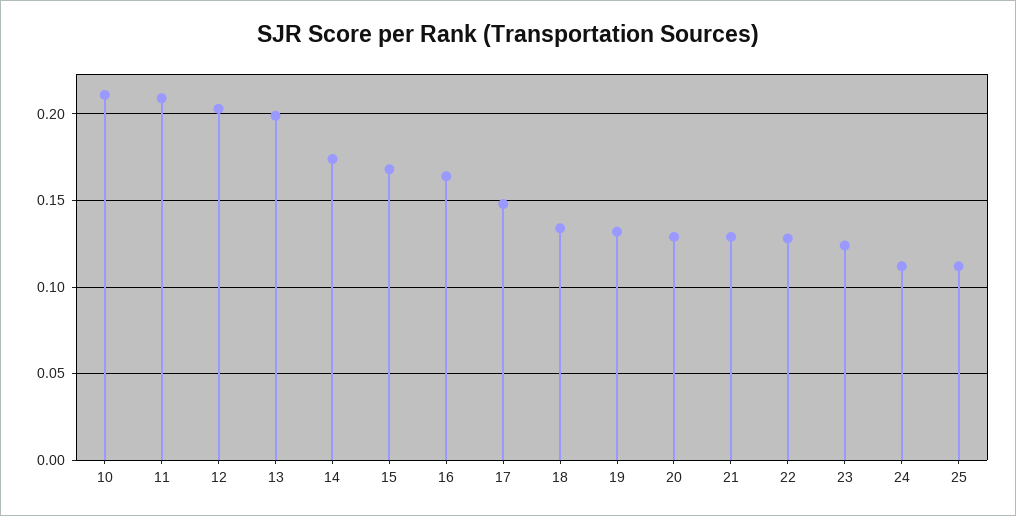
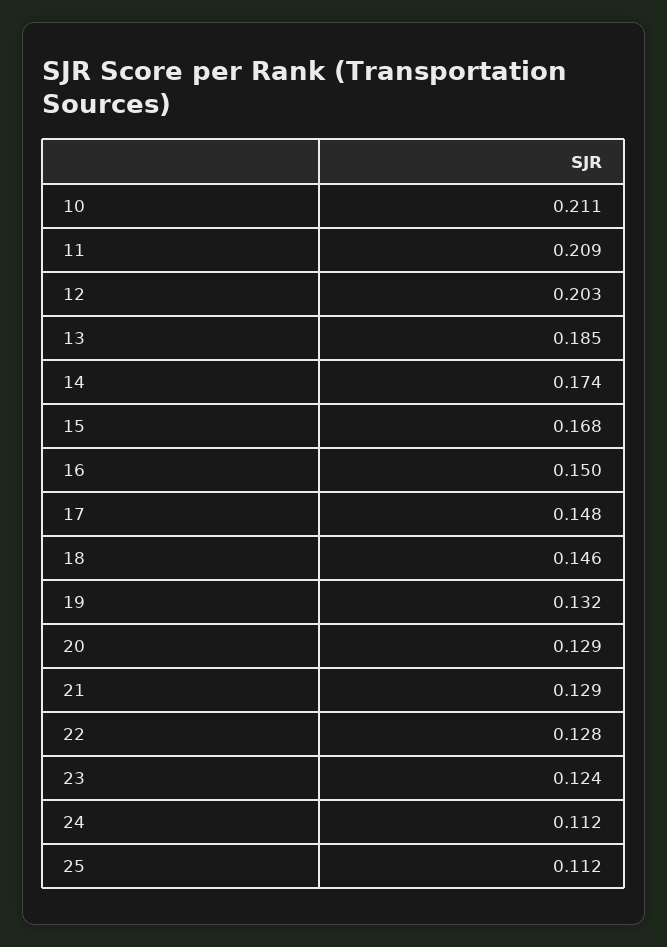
  {
    "10": 0.211,
    "11": 0.209,
    "12": 0.203,
-   "13": 0.2,
+   "13": 0.185,
    "14": 0.174,
    "15": 0.168,
-   "16": 0.165,
+   "16": 0.15,
    "17": 0.148,
-   "18": 0.135,
+   "18": 0.146,
    "19": 0.132,
    "20": 0.129,
    "21": 0.129,
    "22": 0.128,
    "23": 0.124,
    "24": 0.112,
    "25": 0.112
  }

